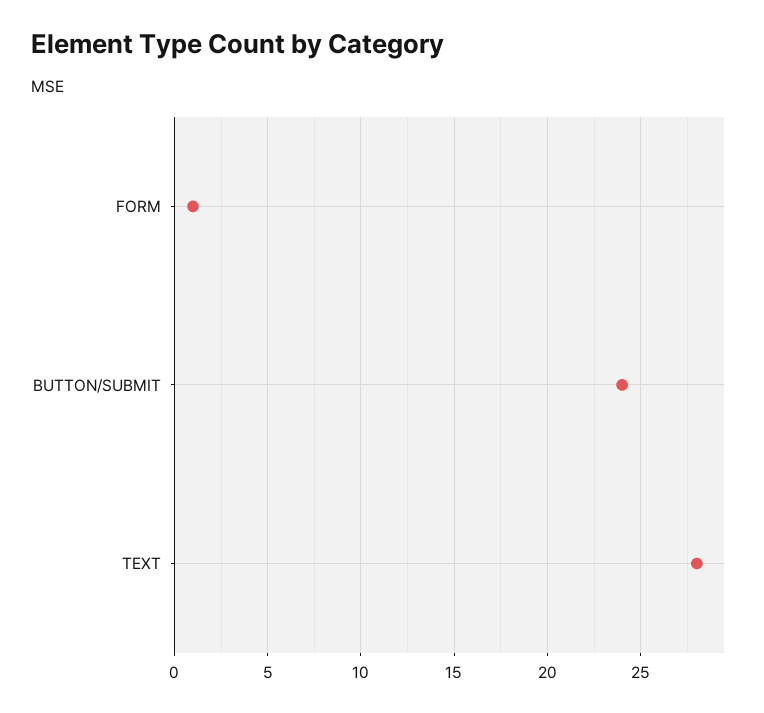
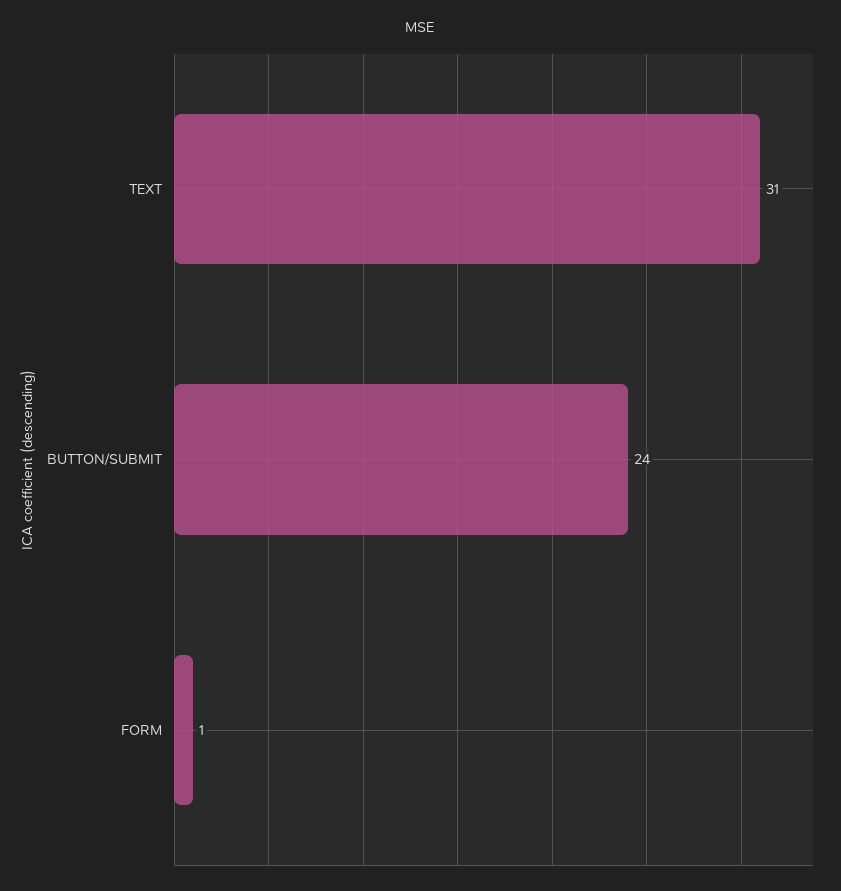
  {
    "FORM": 1,
    "BUTTON/SUBMIT": 24,
-   "TEXT": 28
+   "TEXT": 31
  }

